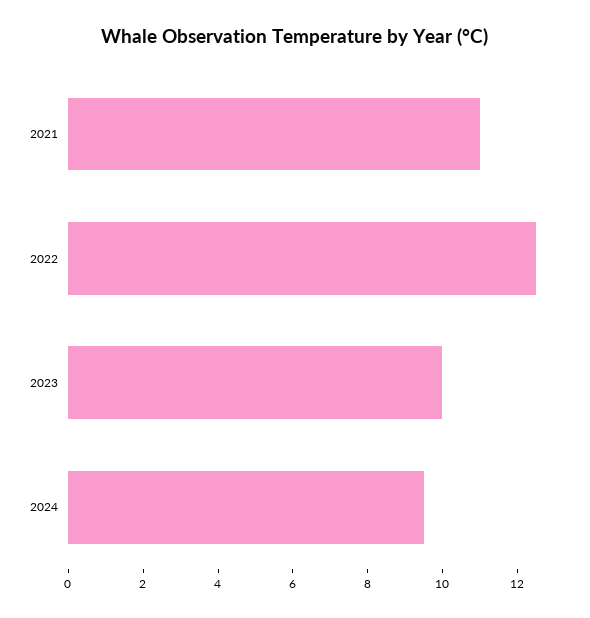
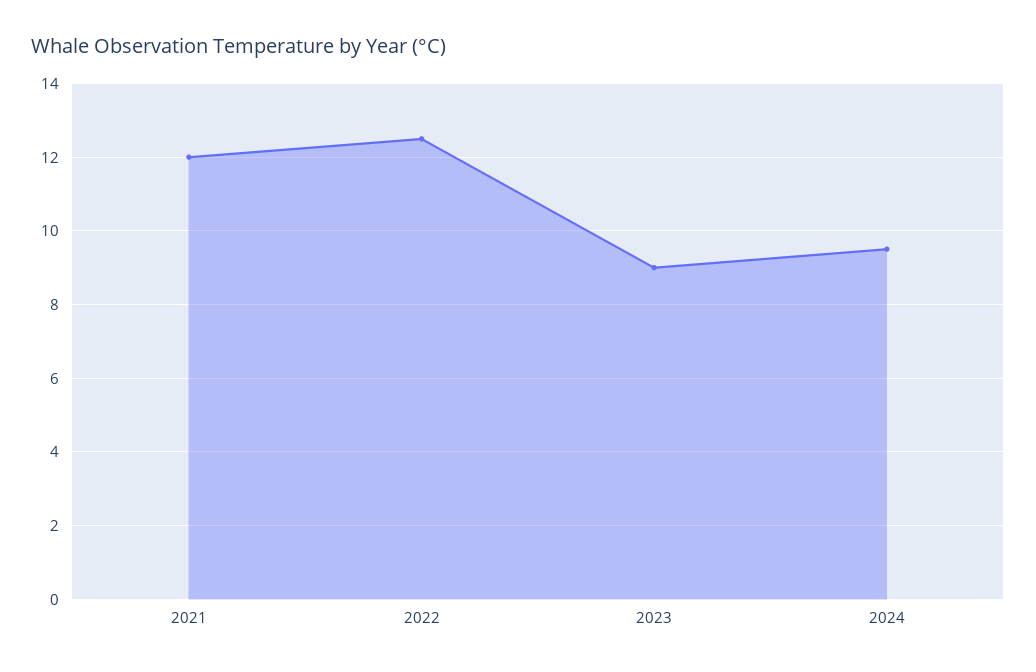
  {
-   "2021": 11,
+   "2021": 12,
    "2022": 12.5,
-   "2023": 10,
+   "2023": 9,
    "2024": 9.5
  }

